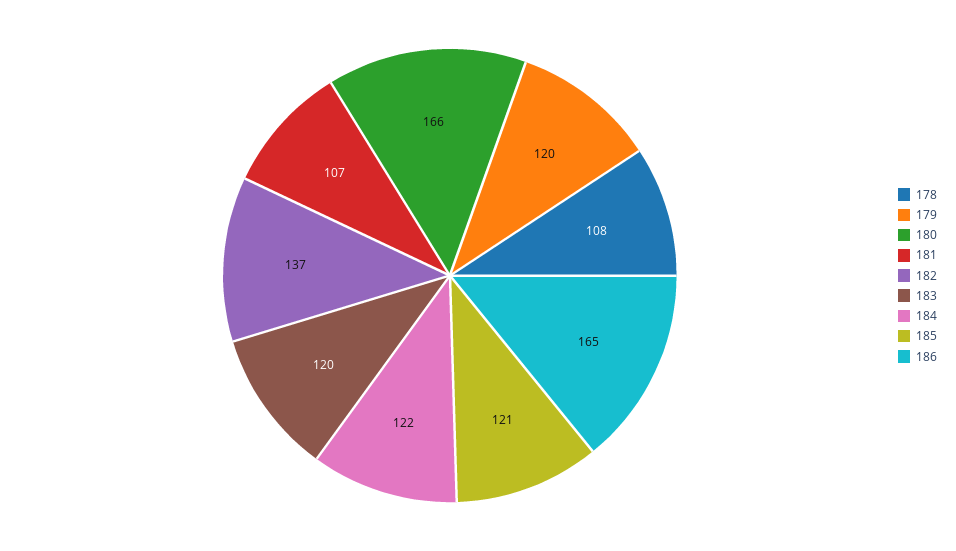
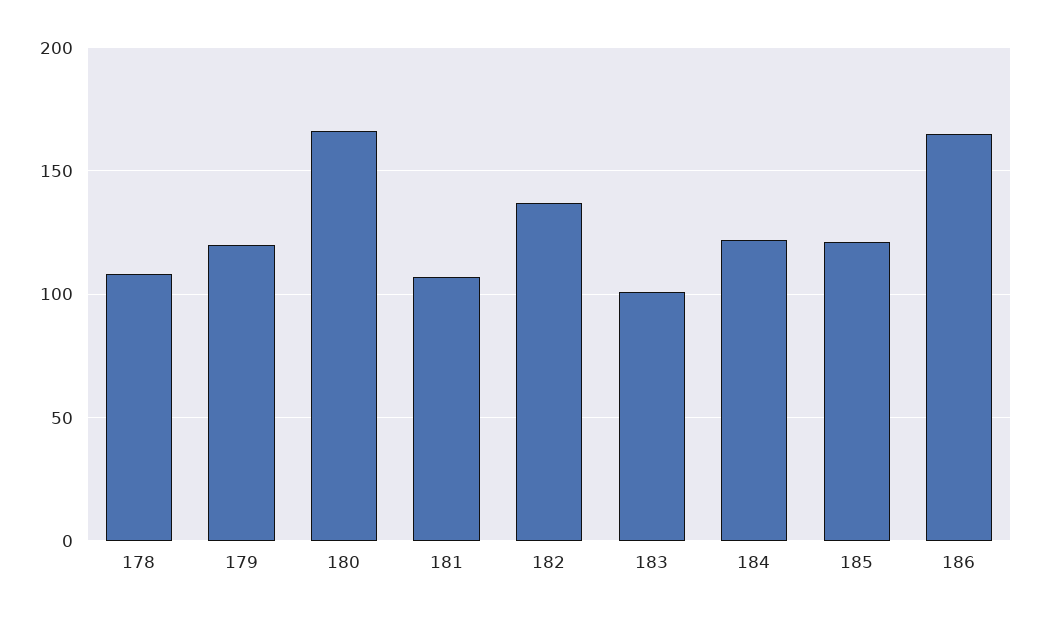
  {
    "178": 108,
    "179": 120,
    "180": 166,
    "181": 107,
    "182": 137,
-   "183": 120,
+   "183": 100,
    "184": 122,
    "185": 121,
    "186": 165
  }

